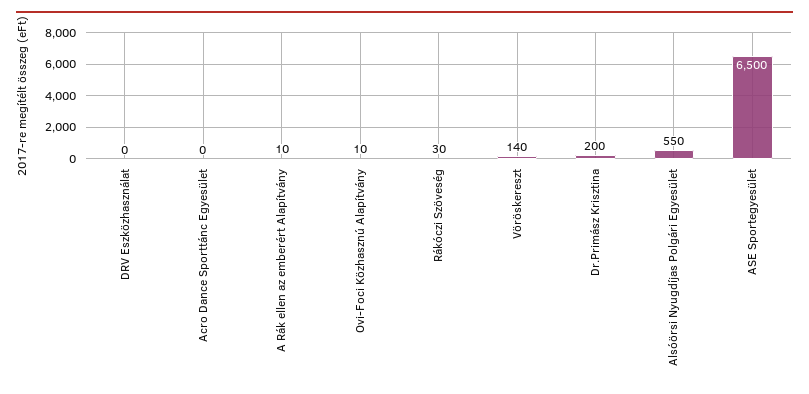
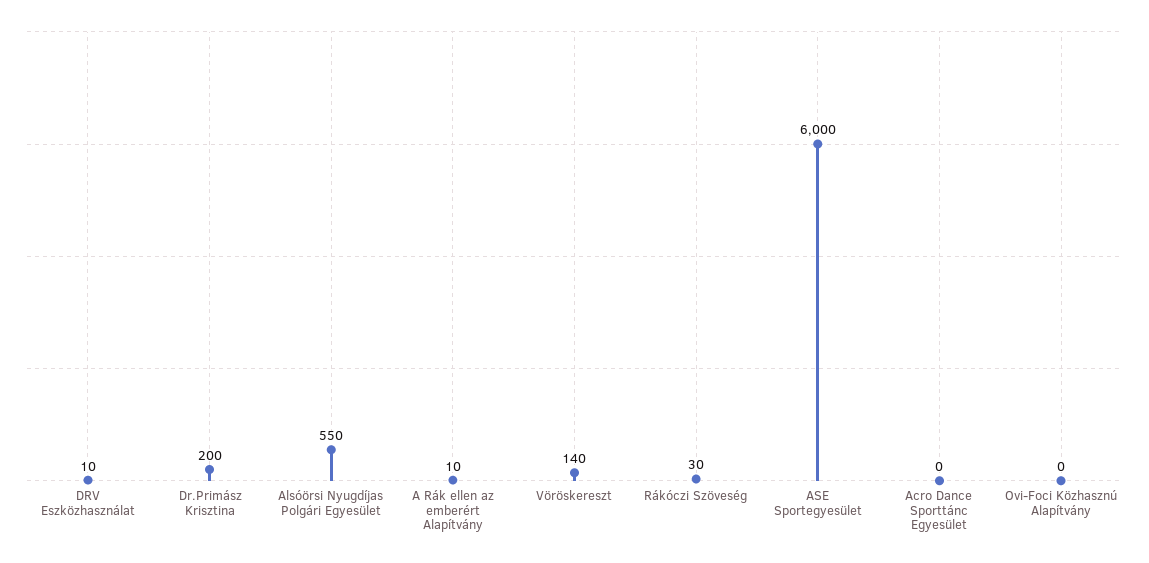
  {
-   "DRV Eszközhasználat": 0,
+   "DRV Eszközhasználat": 10,
    "Acro Dance Sporttánc Egyesület": 0,
    "A Rák ellen az emberért Alapítvány": 10,
-   "Ovi-Foci Közhasznú Alapítvány": 10,
+   "Ovi-Foci Közhasznú Alapítvány": 0,
    "Rákóczi Szöveség": 30,
    "Vöröskereszt": 140,
    "Dr.Primász Krisztina": 200,
    "Alsóörsi Nyugdíjas Polgári Egyesület": 550,
-   "ASE Sportegyesület": 6500
+   "ASE Sportegyesület": 6000
  }

